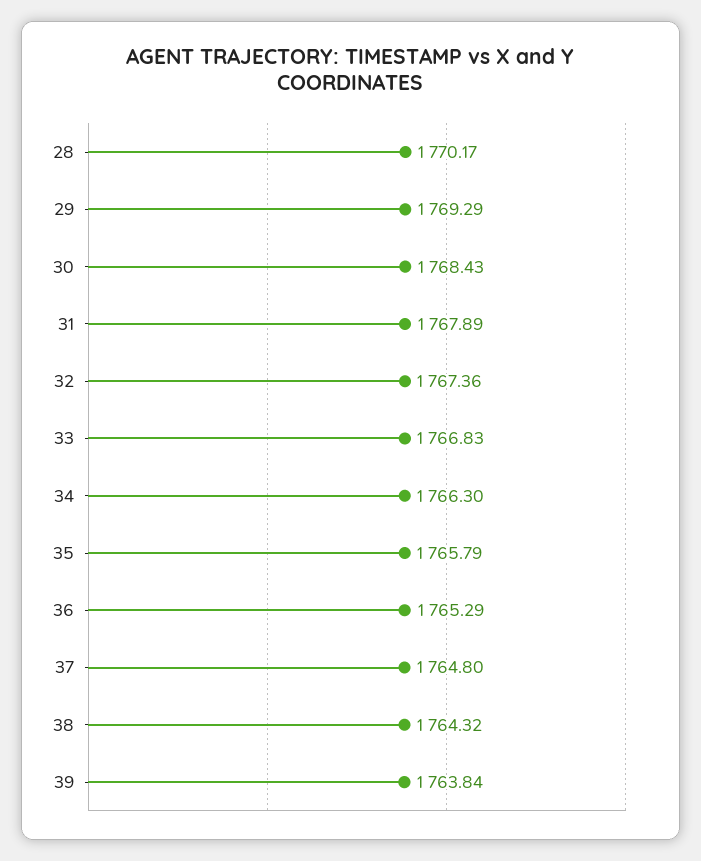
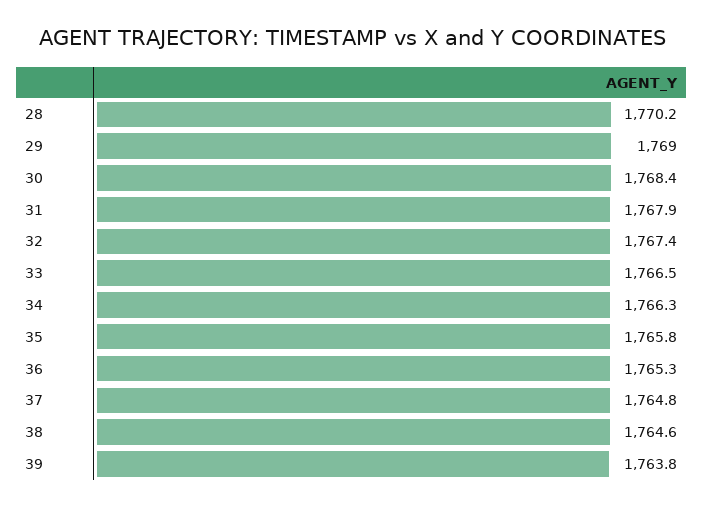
  {
    "28": 1770.17,
-   "29": 1769.29,
+   "29": 1769,
    "30": 1768.43,
    "31": 1767.89,
    "32": 1767.36,
-   "33": 1766.83,
+   "33": 1766.5,
    "34": 1766.3,
    "35": 1765.79,
    "36": 1765.29,
    "37": 1764.8,
-   "38": 1764.32,
+   "38": 1764.6,
    "39": 1763.84
  }

